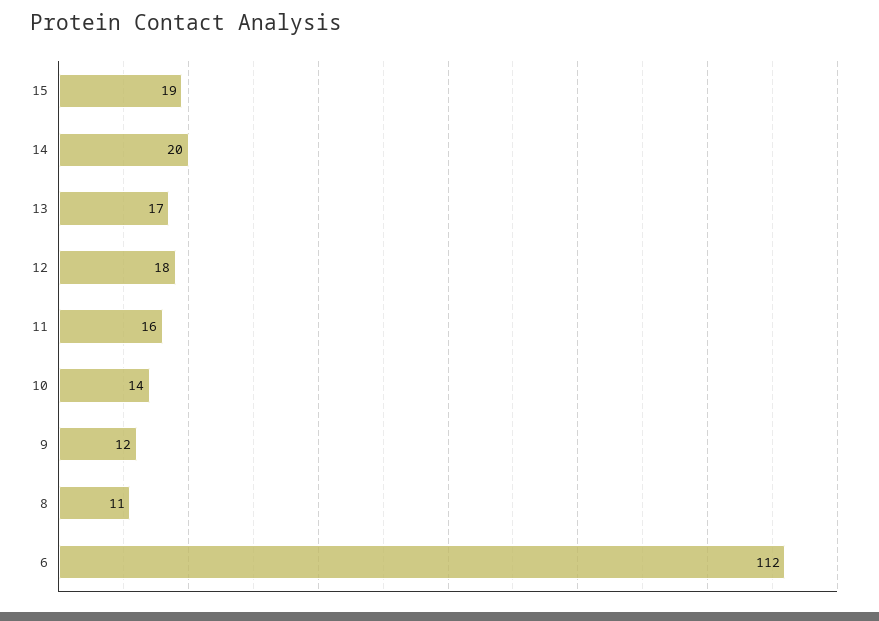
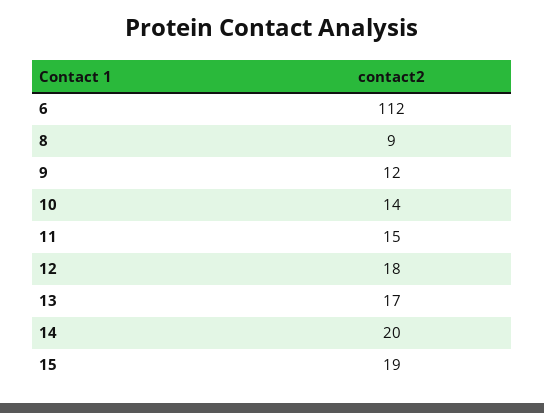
  {
    "15": 19,
    "14": 20,
    "13": 17,
    "12": 18,
-   "11": 16,
+   "11": 15,
    "10": 14,
    "9": 12,
-   "8": 11,
+   "8": 9,
    "6": 112
  }

